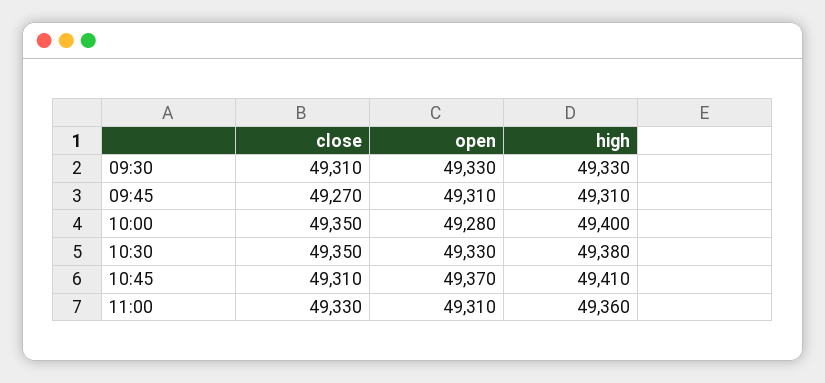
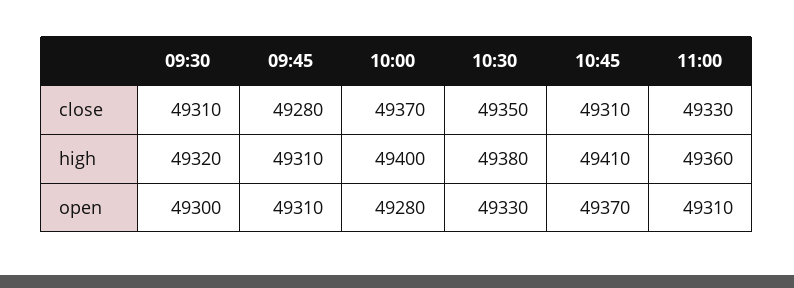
  {
    "close": {
      "09:30": 49310,
-     "09:45": 49270,
+     "09:45": 49280,
-     "10:00": 49350,
+     "10:00": 49370,
      "10:30": 49350,
      "10:45": 49310,
      "11:00": 49330
    },
    "open": {
-     "09:30": 49330,
+     "09:30": 49300,
      "09:45": 49310,
      "10:00": 49280,
      "10:30": 49330,
      "10:45": 49370,
      "11:00": 49310
    },
    "high": {
-     "09:30": 49330,
+     "09:30": 49320,
      "09:45": 49310,
      "10:00": 49400,
      "10:30": 49380,
      "10:45": 49410,
      "11:00": 49360
    }
  }

